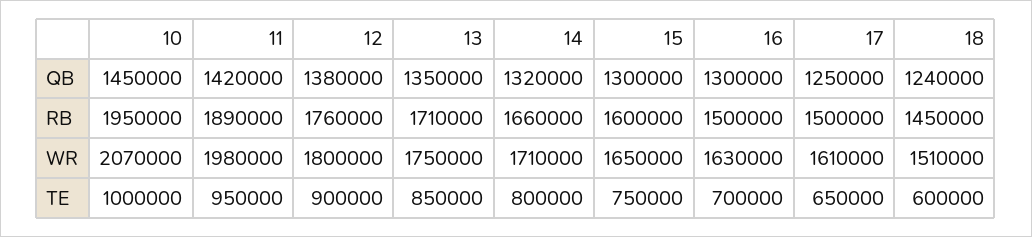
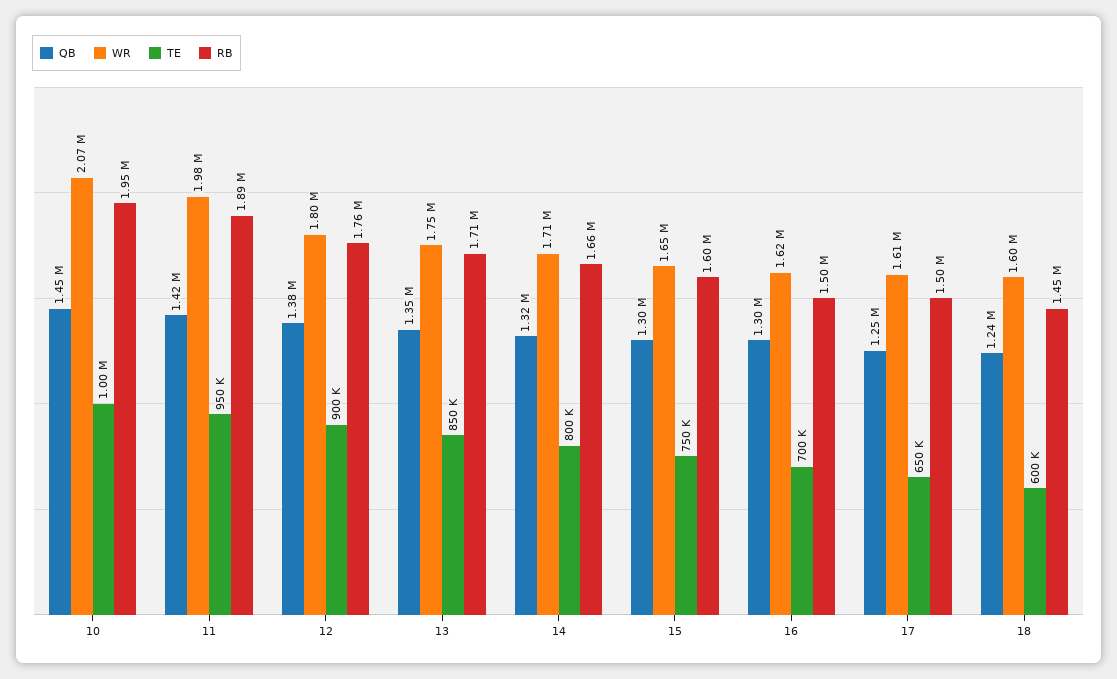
  {
    "QB": {
      "10": 1450000,
      "11": 1420000,
      "12": 1380000,
      "13": 1350000,
      "14": 1320000,
      "15": 1300000,
      "16": 1300000,
      "17": 1250000,
      "18": 1240000
    },
    "RB": {
      "10": 1950000,
      "11": 1890000,
      "12": 1760000,
      "13": 1710000,
      "14": 1660000,
      "15": 1600000,
      "16": 1500000,
      "17": 1500000,
      "18": 1450000
    },
    "WR": {
      "10": 2070000,
      "11": 1980000,
      "12": 1800000,
      "13": 1750000,
      "14": 1710000,
      "15": 1650000,
-     "16": 1630000,
+     "16": 1620000,
      "17": 1610000,
-     "18": 1510000
+     "18": 1600000
    },
    "TE": {
      "10": 1000000,
      "11": 950000,
      "12": 900000,
      "13": 850000,
      "14": 800000,
      "15": 750000,
      "16": 700000,
      "17": 650000,
      "18": 600000
    }
  }

